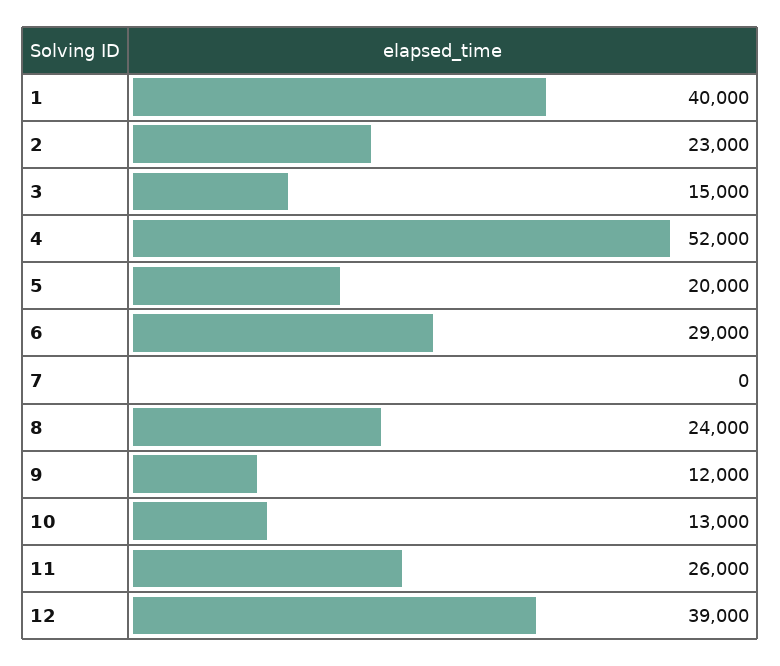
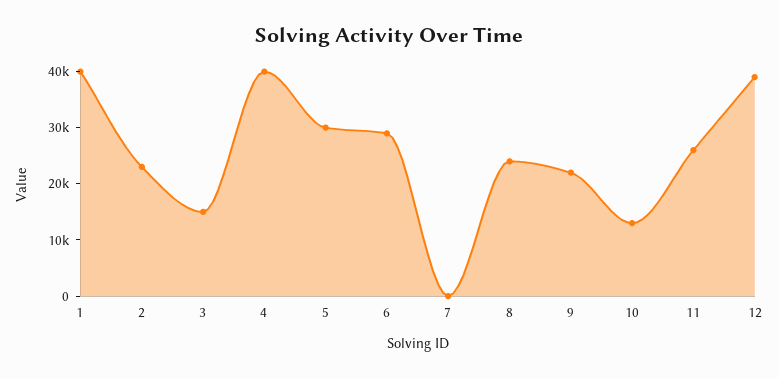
  {
    "1": 40000,
    "2": 23000,
    "3": 15000,
-   "4": 52000,
+   "4": 40000,
-   "5": 20000,
+   "5": 30000,
    "6": 29000,
    "7": 0,
    "8": 24000,
-   "9": 12000,
+   "9": 22000,
    "10": 13000,
    "11": 26000,
    "12": 39000
  }

